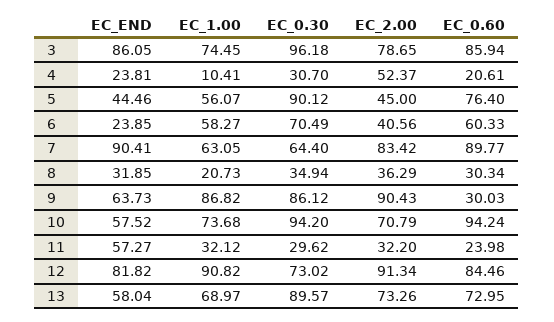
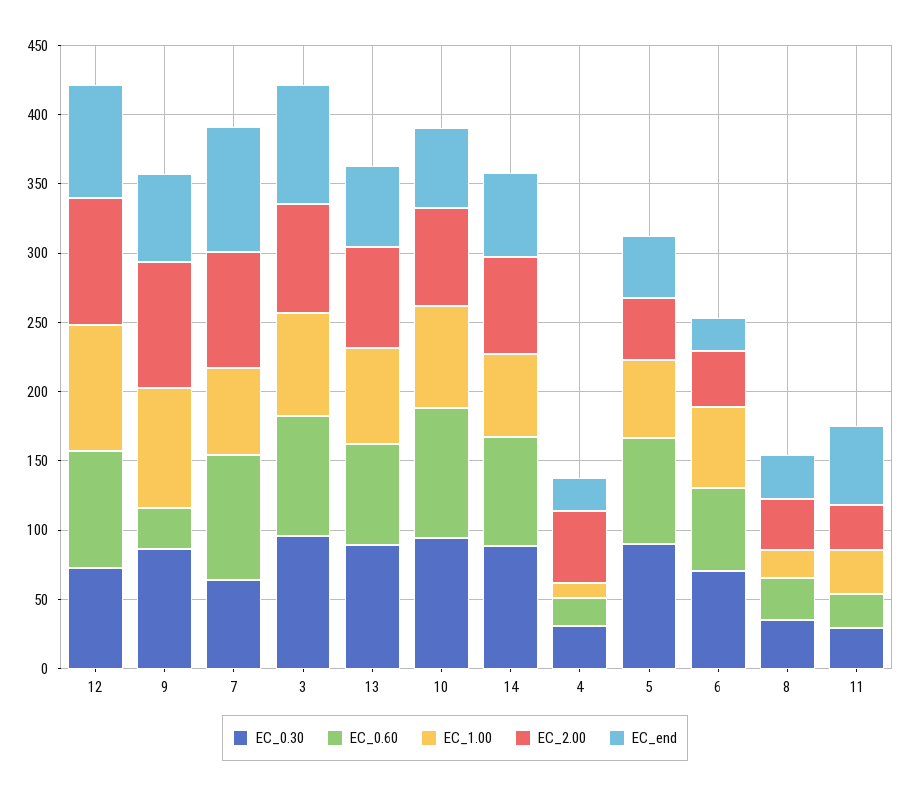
  {
    "EC_END": {
      "3": 86.05,
      "4": 23.81,
      "5": 44.46,
      "6": 23.85,
      "7": 90.41,
      "8": 31.85,
      "9": 63.73,
      "10": 57.52,
      "11": 57.27,
      "12": 81.82,
-     "13": 58.04
+     "13": 58.04,
+     "14": 60
    },
    "EC_1.00": {
      "3": 74.45,
      "4": 10.41,
      "5": 56.07,
      "6": 58.27,
      "7": 63.05,
      "8": 20.73,
      "9": 86.82,
      "10": 73.68,
      "11": 32.12,
      "12": 90.82,
-     "13": 68.97
+     "13": 68.97,
+     "14": 60
    },
    "EC_0.30": {
      "3": 96.18,
      "4": 30.7,
      "5": 90.12,
      "6": 70.49,
      "7": 64.4,
      "8": 34.94,
      "9": 86.12,
      "10": 94.2,
      "11": 29.62,
      "12": 73.02,
-     "13": 89.57
+     "13": 89.57,
+     "14": 90
    },
    "EC_2.00": {
      "3": 78.65,
      "4": 52.37,
      "5": 45,
      "6": 40.56,
      "7": 83.42,
      "8": 36.29,
      "9": 90.43,
      "10": 70.79,
      "11": 32.2,
      "12": 91.34,
-     "13": 73.26
+     "13": 73.26,
+     "14": 70
    },
    "EC_0.60": {
      "3": 85.94,
      "4": 20.61,
      "5": 76.4,
      "6": 60.33,
      "7": 89.77,
      "8": 30.34,
      "9": 30.03,
      "10": 94.24,
      "11": 23.98,
      "12": 84.46,
-     "13": 72.95
+     "13": 72.95,
+     "14": 80
    }
  }

